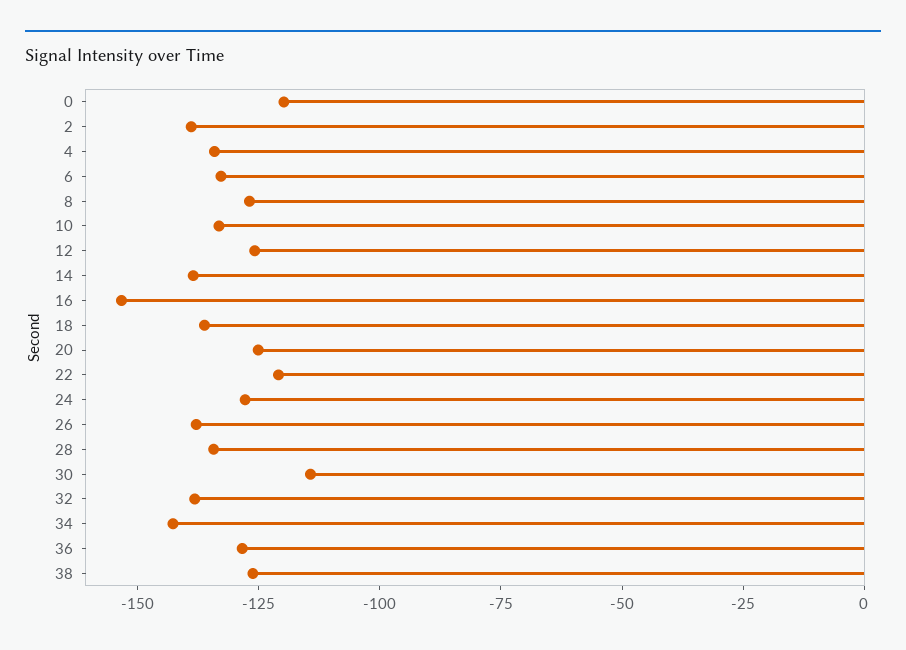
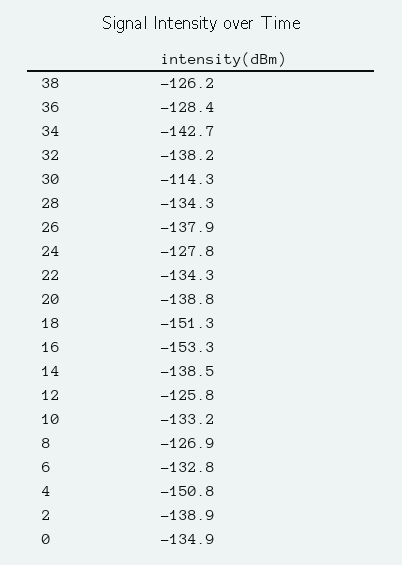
  {
-   "0": -120,
+   "0": -134.9,
    "2": -138.9,
-   "4": -135,
+   "4": -150.8,
    "6": -132.8,
    "8": -126.9,
    "10": -133.2,
    "12": -125.8,
    "14": -138.5,
    "16": -153.3,
-   "18": -135,
+   "18": -151.3,
-   "20": -125,
+   "20": -138.8,
-   "22": -120,
+   "22": -134.3,
    "24": -127.8,
    "26": -137.9,
    "28": -134.3,
    "30": -114.3,
    "32": -138.2,
    "34": -142.7,
    "36": -128.4,
    "38": -126.2
  }

